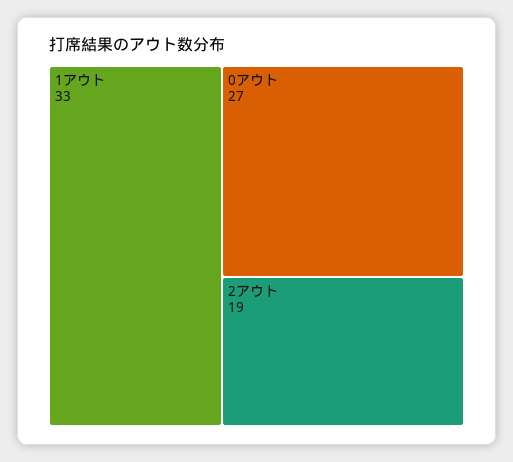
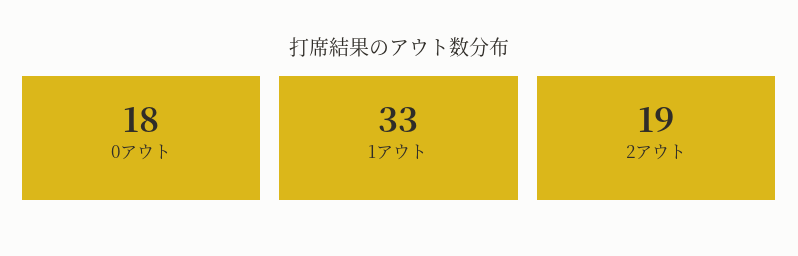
  {
    "1アウト": 33,
-   "0アウト": 27,
+   "0アウト": 18,
    "2アウト": 19
  }

